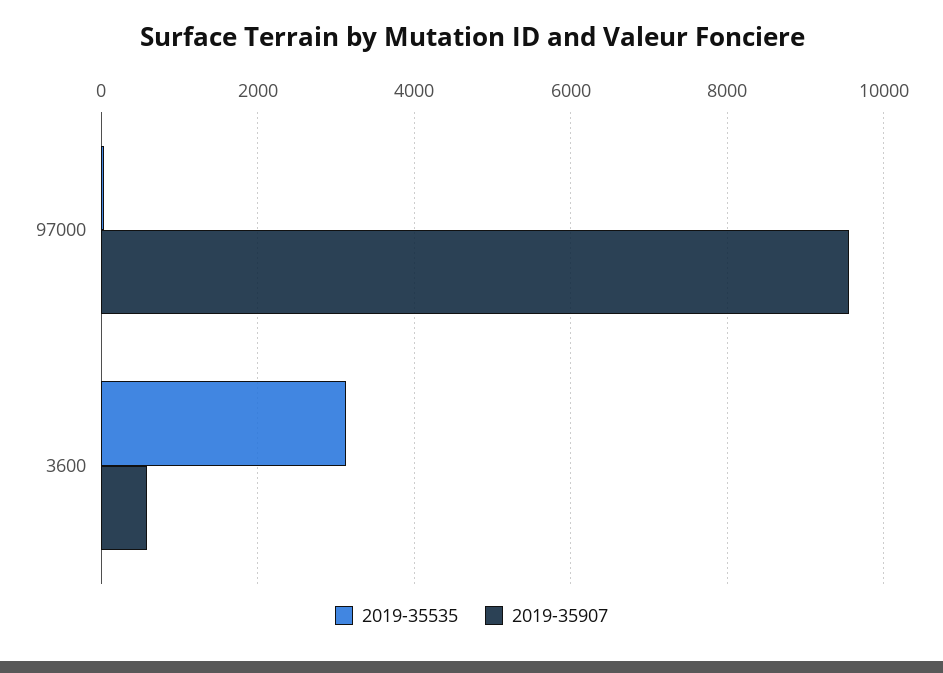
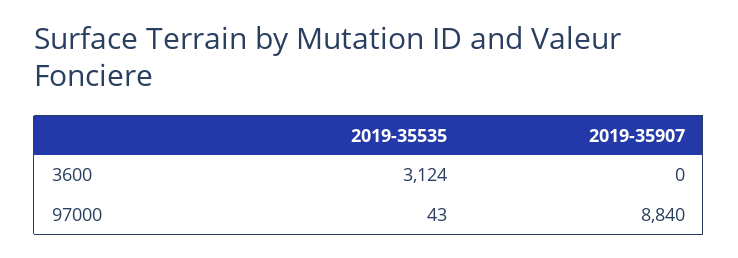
  {
    "2019-35535": {
      "97000": 43,
      "3600": 3124
    },
    "2019-35907": {
-     "97000": 9600,
+     "97000": 8840,
-     "3600": 600
+     "3600": 0
    }
  }

